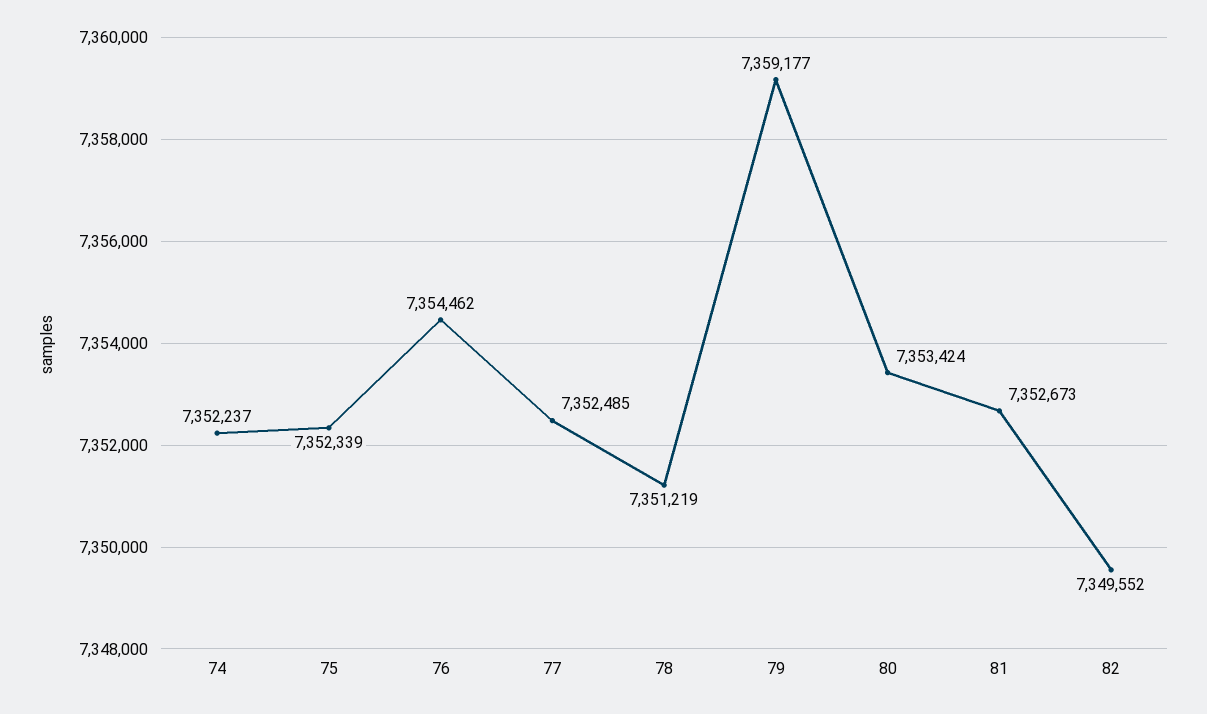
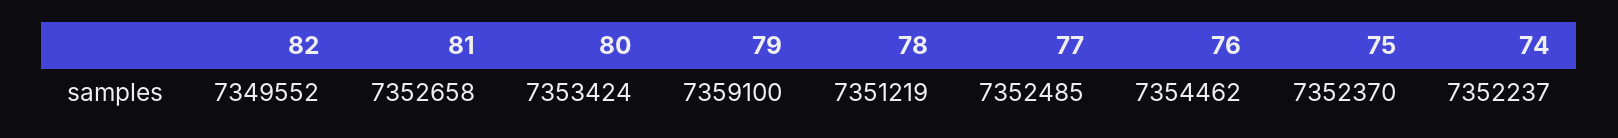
  {
    "74": 7352237,
-   "75": 7352339,
+   "75": 7352370,
    "76": 7354462,
    "77": 7352485,
    "78": 7351219,
-   "79": 7359177,
+   "79": 7359100,
    "80": 7353424,
-   "81": 7352673,
+   "81": 7352658,
    "82": 7349552
  }

